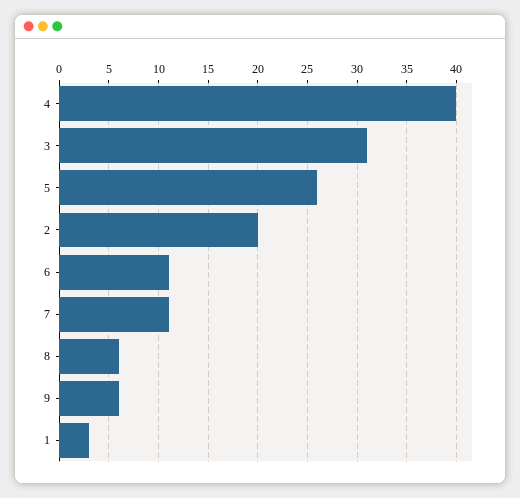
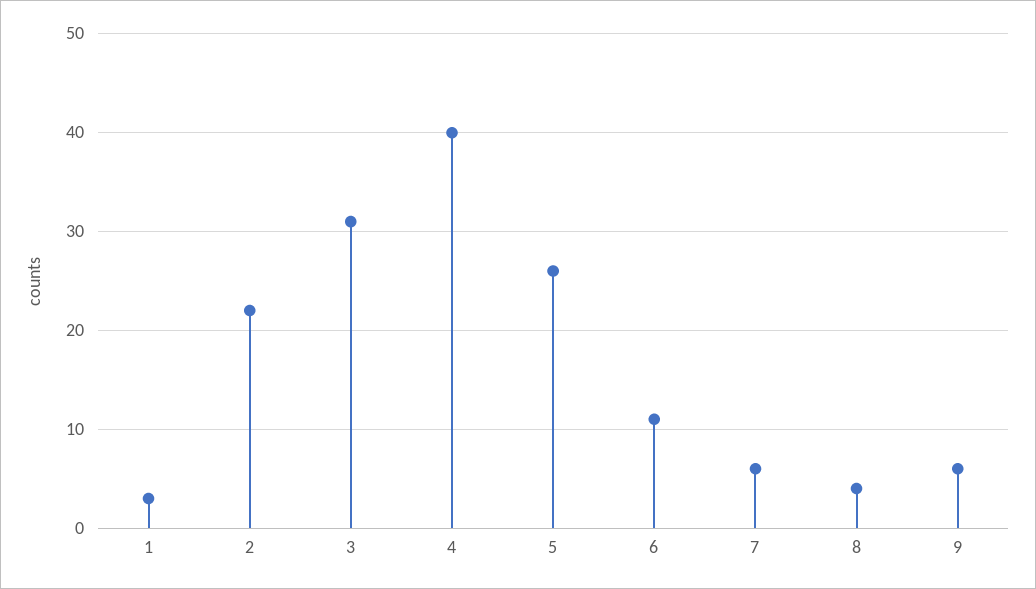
  {
    "4": 40,
    "3": 31,
    "5": 26,
-   "2": 20,
+   "2": 22,
    "6": 11,
-   "7": 11,
+   "7": 6,
-   "8": 6,
+   "8": 4,
    "9": 6,
    "1": 3
  }

